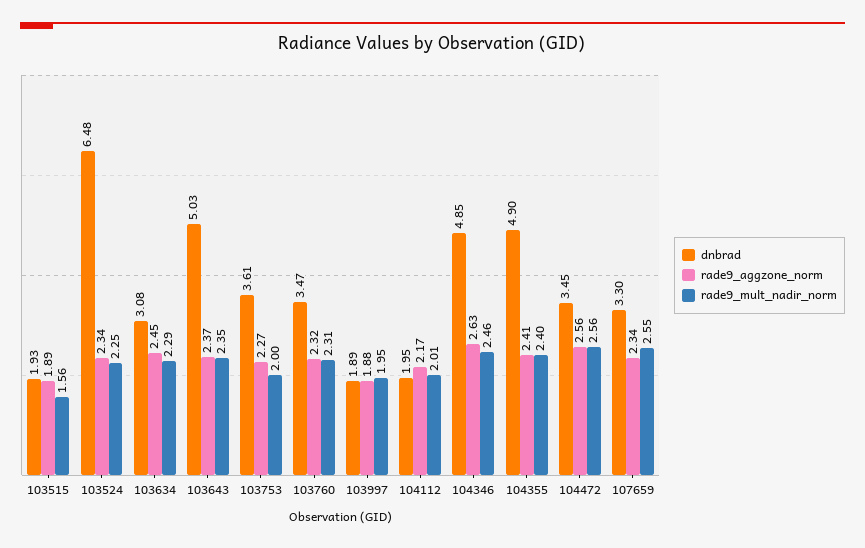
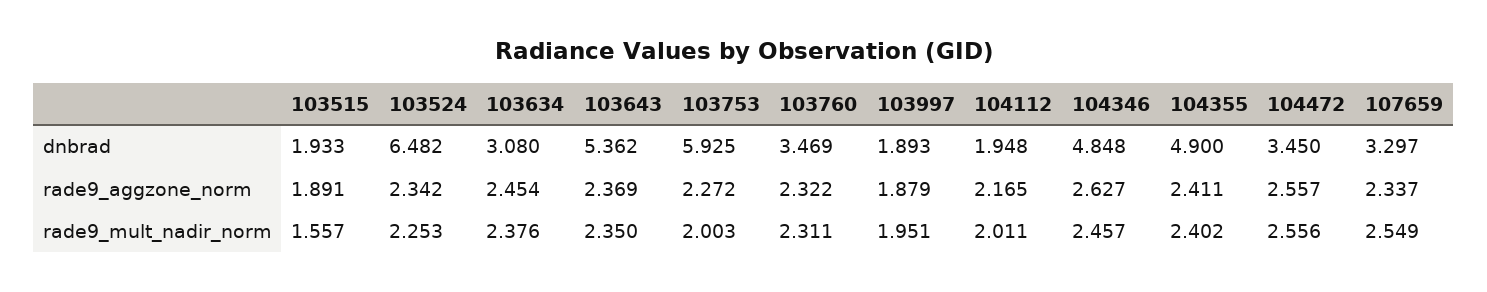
  {
    "dnbrad": {
      "103515": 1.933,
      "103524": 6.482,
      "103634": 3.08,
-     "103643": 5.03,
+     "103643": 5.362,
-     "103753": 3.61,
+     "103753": 5.925,
      "103760": 3.469,
      "103997": 1.893,
      "104112": 1.948,
      "104346": 4.848,
      "104355": 4.9,
      "104472": 3.45,
      "107659": 3.297
    },
    "rade9_aggzone_norm": {
      "103515": 1.891,
      "103524": 2.342,
      "103634": 2.454,
      "103643": 2.369,
      "103753": 2.272,
      "103760": 2.322,
      "103997": 1.879,
      "104112": 2.165,
      "104346": 2.627,
      "104355": 2.411,
      "104472": 2.557,
      "107659": 2.337
    },
    "rade9_mult_nadir_norm": {
      "103515": 1.557,
      "103524": 2.253,
-     "103634": 2.29,
+     "103634": 2.376,
      "103643": 2.35,
      "103753": 2.003,
      "103760": 2.311,
      "103997": 1.951,
      "104112": 2.011,
      "104346": 2.457,
      "104355": 2.402,
      "104472": 2.556,
      "107659": 2.549
    }
  }

